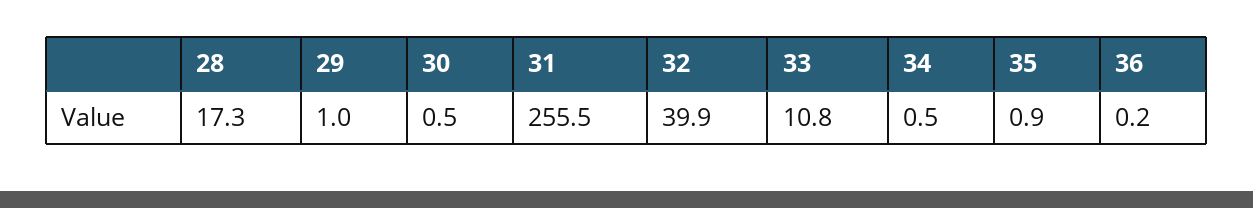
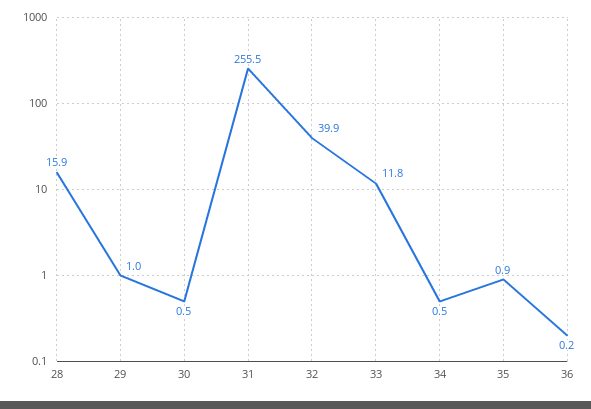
  {
-   "28": 17.3,
+   "28": 15.9,
    "29": 1,
    "30": 0.5,
    "31": 255.5,
    "32": 39.9,
-   "33": 10.8,
+   "33": 11.8,
    "34": 0.5,
    "35": 0.9,
    "36": 0.2
  }

